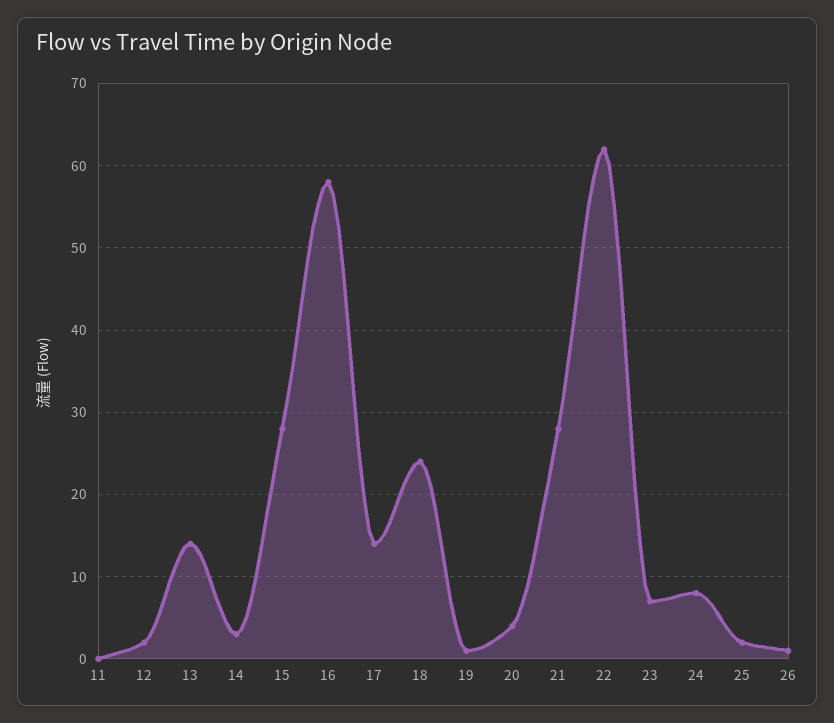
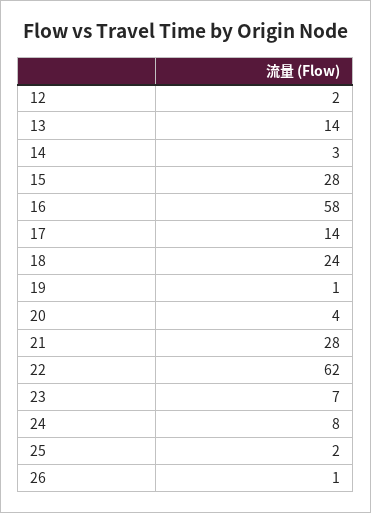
  {
-   "11": 0,
    "12": 2,
    "13": 14,
    "14": 3,
    "15": 28,
    "16": 58,
    "17": 14,
    "18": 24,
    "19": 1,
    "20": 4,
    "21": 28,
    "22": 62,
    "23": 7,
    "24": 8,
    "25": 2,
    "26": 1
  }

